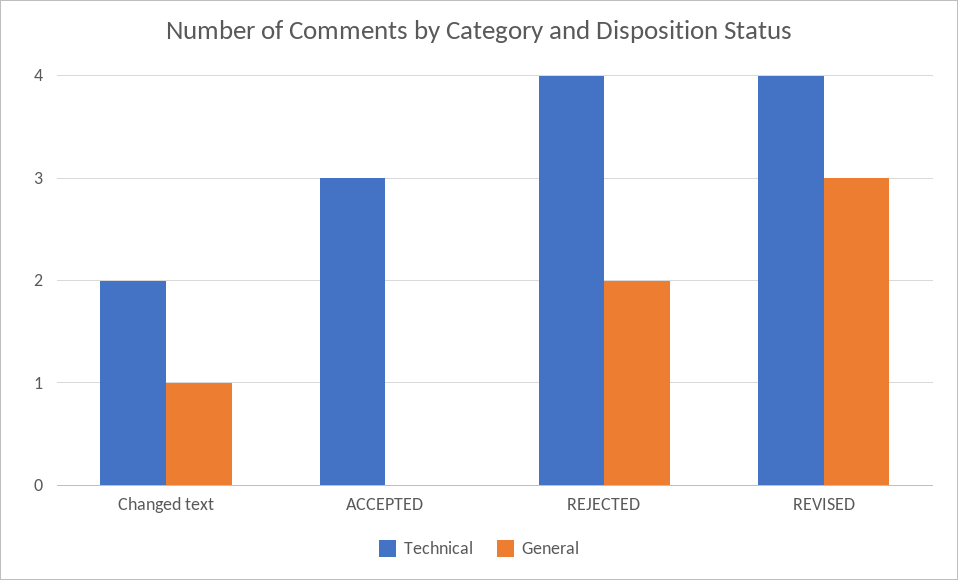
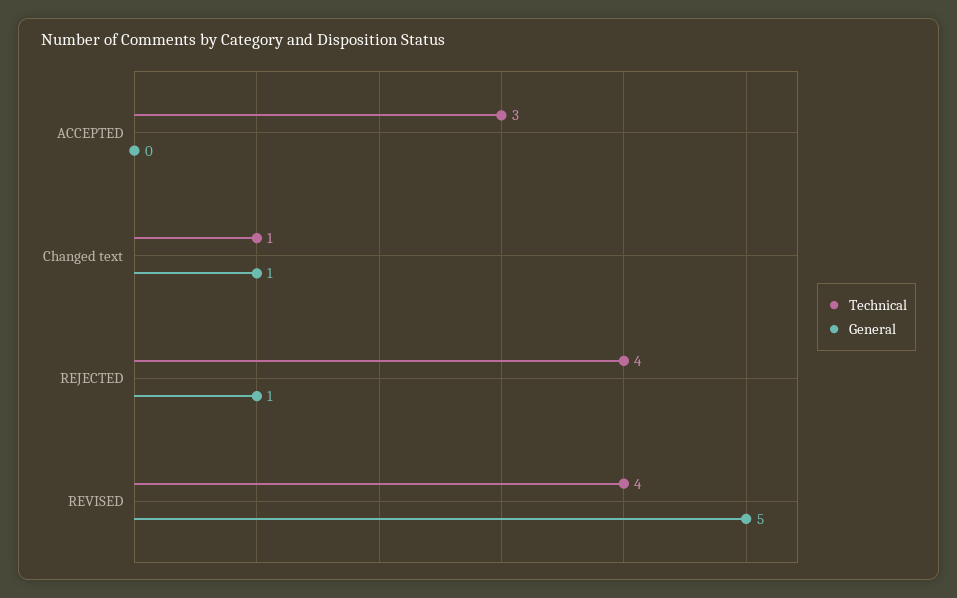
  {
    "Technical": {
-     "Changed text": 2,
+     "Changed text": 1,
      "ACCEPTED": 3,
      "REJECTED": 4,
      "REVISED": 4
    },
    "General": {
      "Changed text": 1,
      "ACCEPTED": 0,
-     "REJECTED": 2,
+     "REJECTED": 1,
-     "REVISED": 3
+     "REVISED": 5
    }
  }

